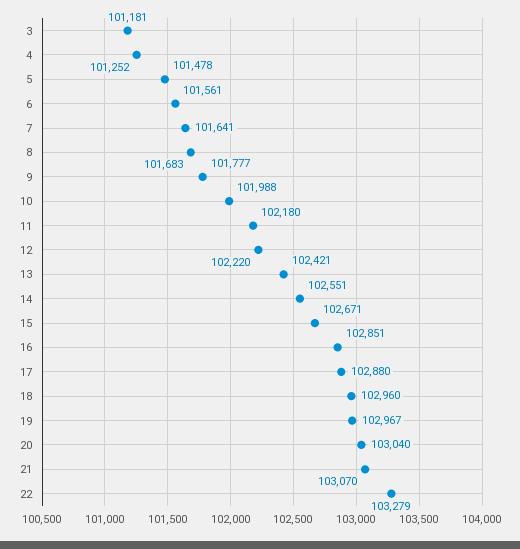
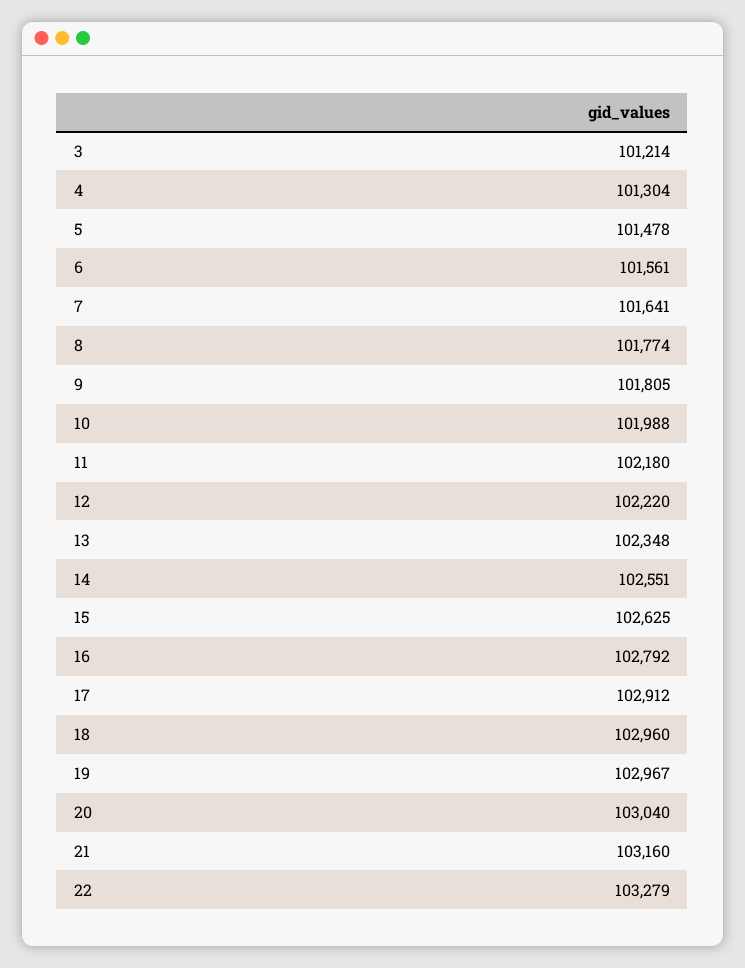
  {
-   "3": 101181,
+   "3": 101214,
-   "4": 101252,
+   "4": 101304,
    "5": 101478,
    "6": 101561,
    "7": 101641,
-   "8": 101683,
+   "8": 101774,
-   "9": 101777,
+   "9": 101805,
    "10": 101988,
    "11": 102180,
    "12": 102220,
-   "13": 102421,
+   "13": 102348,
    "14": 102551,
-   "15": 102671,
+   "15": 102625,
-   "16": 102851,
+   "16": 102792,
-   "17": 102880,
+   "17": 102912,
    "18": 102960,
    "19": 102967,
    "20": 103040,
-   "21": 103070,
+   "21": 103160,
    "22": 103279
  }

